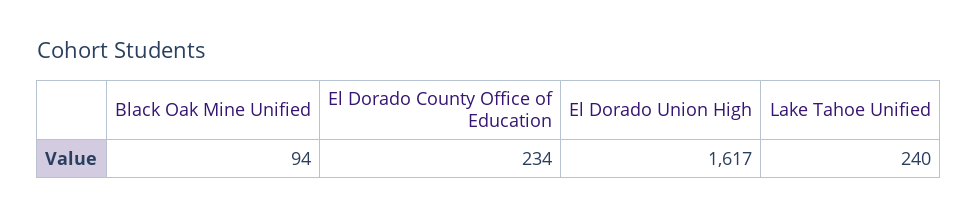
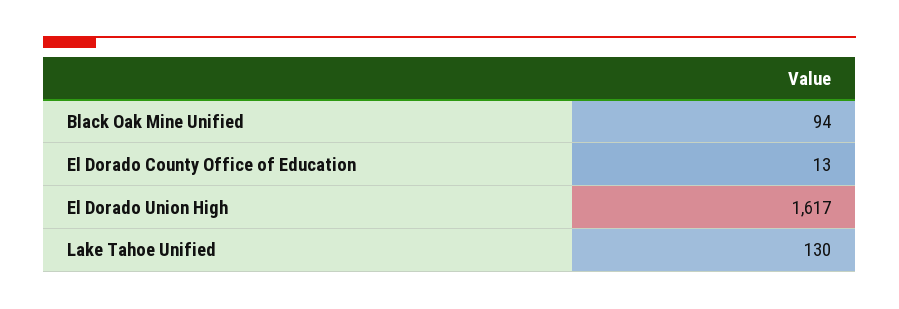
  {
    "Black Oak Mine Unified": 94,
-   "El Dorado County Office of Education": 234,
+   "El Dorado County Office of Education": 13,
    "El Dorado Union High": 1617,
-   "Lake Tahoe Unified": 240
+   "Lake Tahoe Unified": 130
  }

